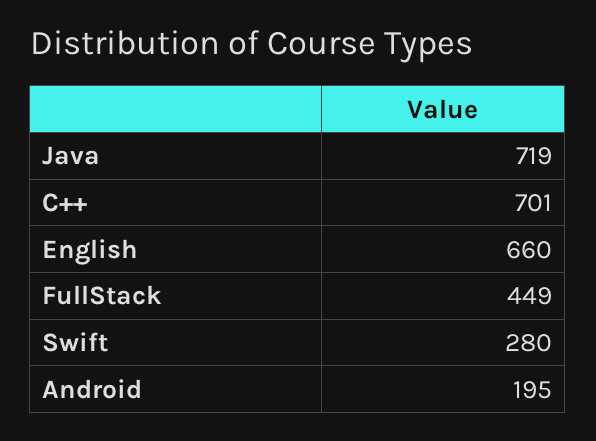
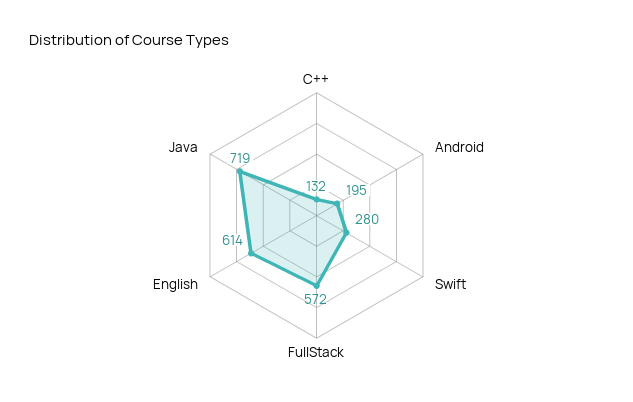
  {
    "Java": 719,
-   "C++": 701,
+   "C++": 132,
-   "English": 660,
+   "English": 614,
-   "FullStack": 449,
+   "FullStack": 572,
    "Swift": 280,
    "Android": 195
  }

